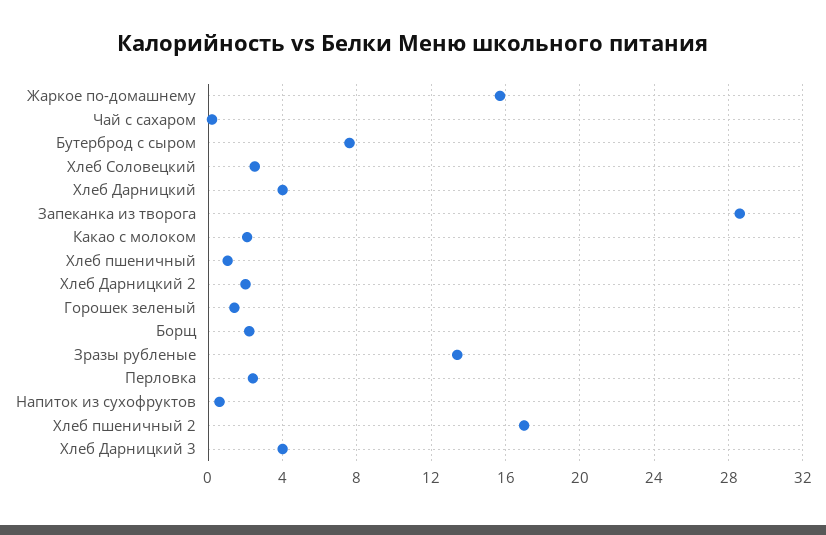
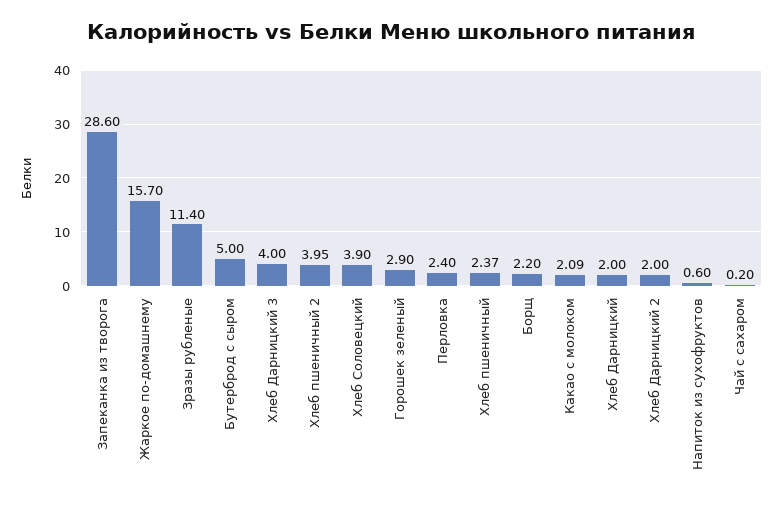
  {
    "Жаркое по-домашнему": 15.7,
    "Чай с сахаром": 0.2,
-   "Бутерброд с сыром": 7.5,
+   "Бутерброд с сыром": 5,
-   "Хлеб Соловецкий": 2.5,
+   "Хлеб Соловецкий": 3.9,
-   "Хлеб Дарницкий": 4,
+   "Хлеб Дарницкий": 2,
    "Запеканка из творога": 28.6,
    "Какао с молоком": 2.09,
-   "Хлеб пшеничный": 1,
+   "Хлеб пшеничный": 2.37,
    "Хлеб Дарницкий 2": 2,
-   "Горошек зеленый": 1.5,
+   "Горошек зеленый": 2.9,
    "Борщ": 2.2,
-   "Зразы рубленые": 13.5,
+   "Зразы рубленые": 11.4,
    "Перловка": 2.4,
    "Напиток из сухофруктов": 0.6,
-   "Хлеб пшеничный 2": 17,
+   "Хлеб пшеничный 2": 3.95,
    "Хлеб Дарницкий 3": 4
  }

